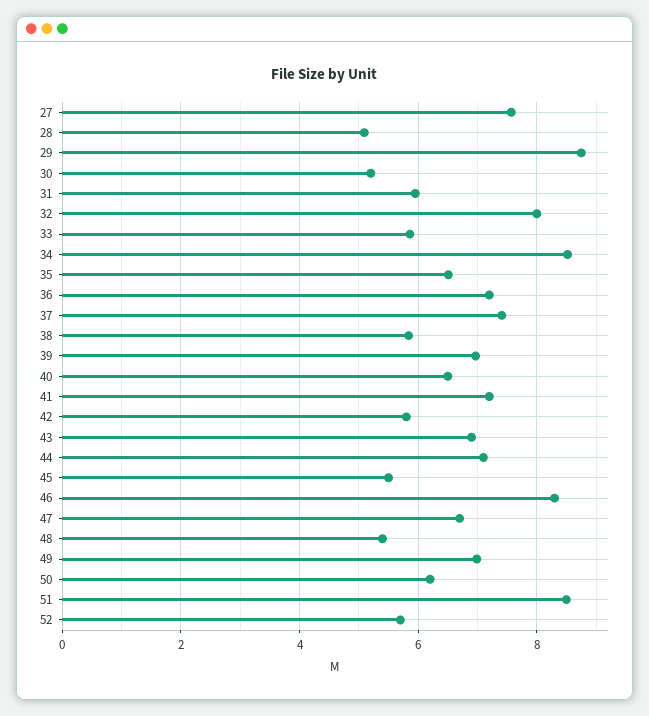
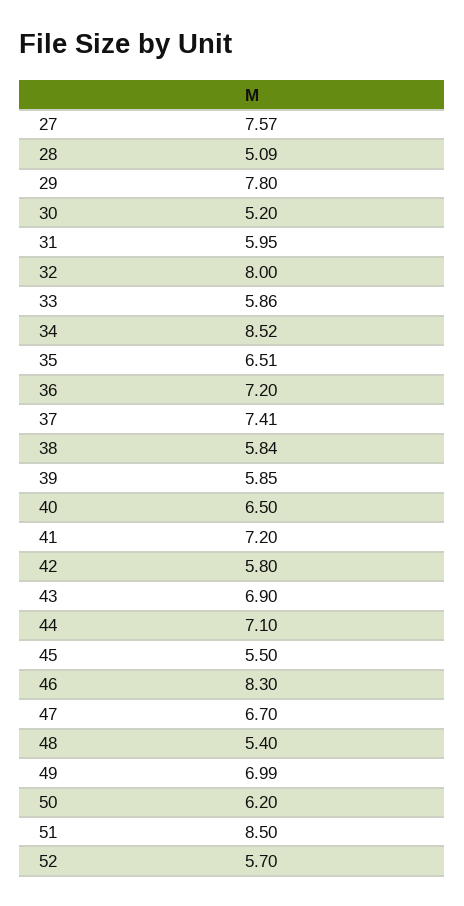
  {
    "27": 7.57,
    "28": 5.09,
-   "29": 8.8,
+   "29": 7.8,
    "30": 5.2,
    "31": 5.95,
    "32": 8,
    "33": 5.86,
    "34": 8.52,
    "35": 6.51,
    "36": 7.2,
    "37": 7.41,
    "38": 5.84,
-   "39": 7,
+   "39": 5.85,
    "40": 6.5,
    "41": 7.2,
    "42": 5.8,
    "43": 6.9,
    "44": 7.1,
    "45": 5.5,
    "46": 8.3,
    "47": 6.7,
    "48": 5.4,
    "49": 6.99,
    "50": 6.2,
    "51": 8.5,
    "52": 5.7
  }

